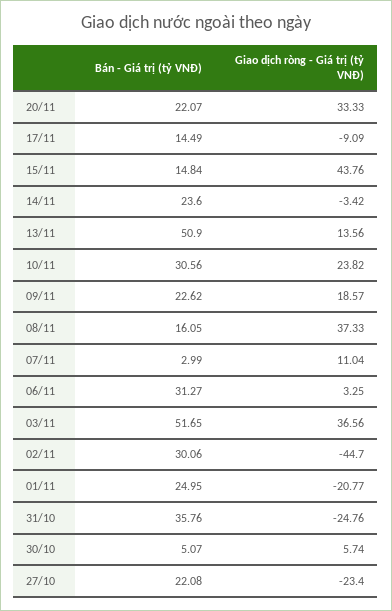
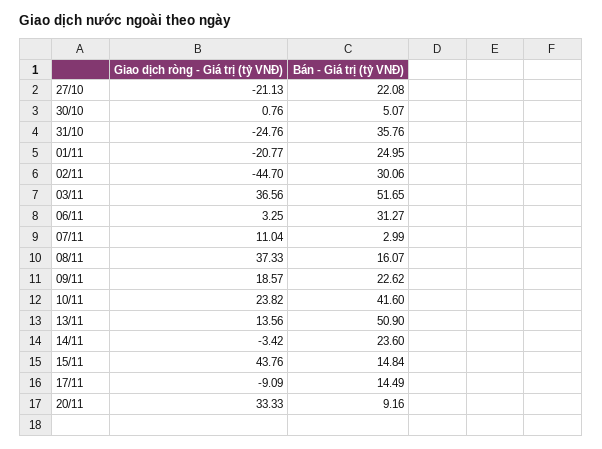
  {
    "Bán - Giá trị (tỷ VNĐ)": {
-     "20/11": 22.07,
+     "20/11": 9.16,
      "17/11": 14.49,
      "15/11": 14.84,
      "14/11": 23.6,
      "13/11": 50.9,
-     "10/11": 30.56,
+     "10/11": 41.6,
      "09/11": 22.62,
-     "08/11": 16.05,
+     "08/11": 16.07,
      "07/11": 2.99,
      "06/11": 31.27,
      "03/11": 51.65,
      "02/11": 30.06,
      "01/11": 24.95,
      "31/10": 35.76,
      "30/10": 5.07,
      "27/10": 22.08
    },
    "Giao dịch ròng - Giá trị (tỷ VNĐ)": {
      "20/11": 33.33,
      "17/11": -9.09,
      "15/11": 43.76,
      "14/11": -3.42,
      "13/11": 13.56,
      "10/11": 23.82,
      "09/11": 18.57,
      "08/11": 37.33,
      "07/11": 11.04,
      "06/11": 3.25,
      "03/11": 36.56,
      "02/11": -44.7,
      "01/11": -20.77,
      "31/10": -24.76,
-     "30/10": 5.74,
+     "30/10": 0.76,
-     "27/10": -23.4
+     "27/10": -21.13
    }
  }

